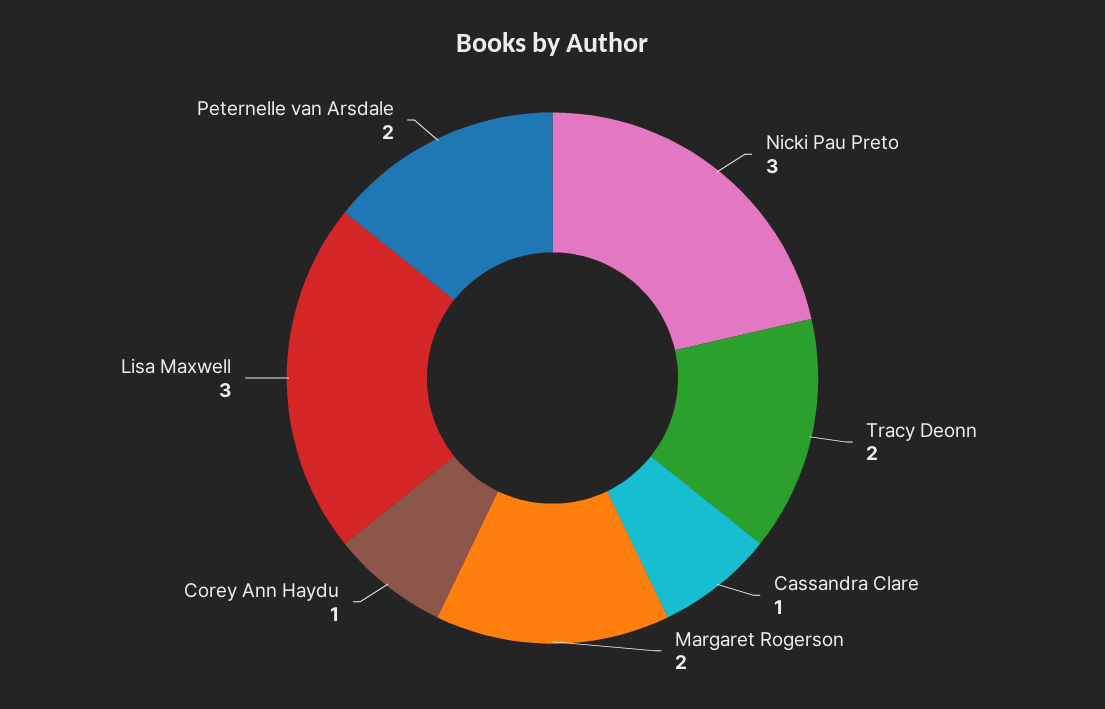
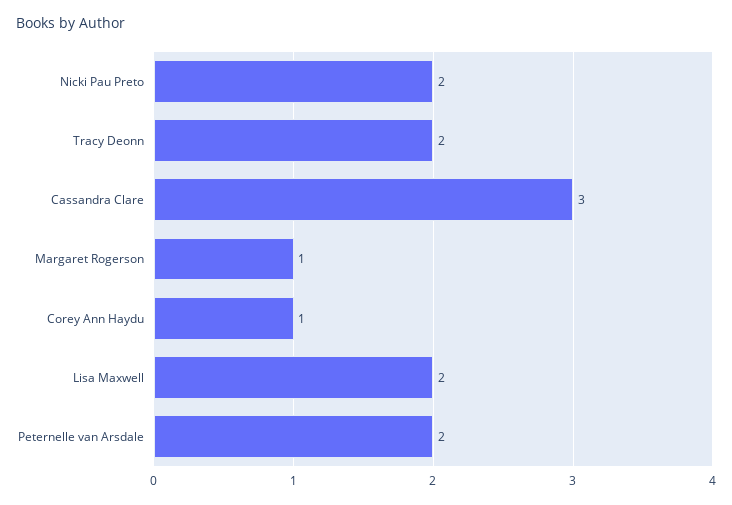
  {
-   "Nicki Pau Preto": 3,
+   "Nicki Pau Preto": 2,
    "Tracy Deonn": 2,
-   "Cassandra Clare": 1,
+   "Cassandra Clare": 3,
-   "Margaret Rogerson": 2,
+   "Margaret Rogerson": 1,
    "Corey Ann Haydu": 1,
-   "Lisa Maxwell": 3,
+   "Lisa Maxwell": 2,
    "Peternelle van Arsdale": 2
  }

